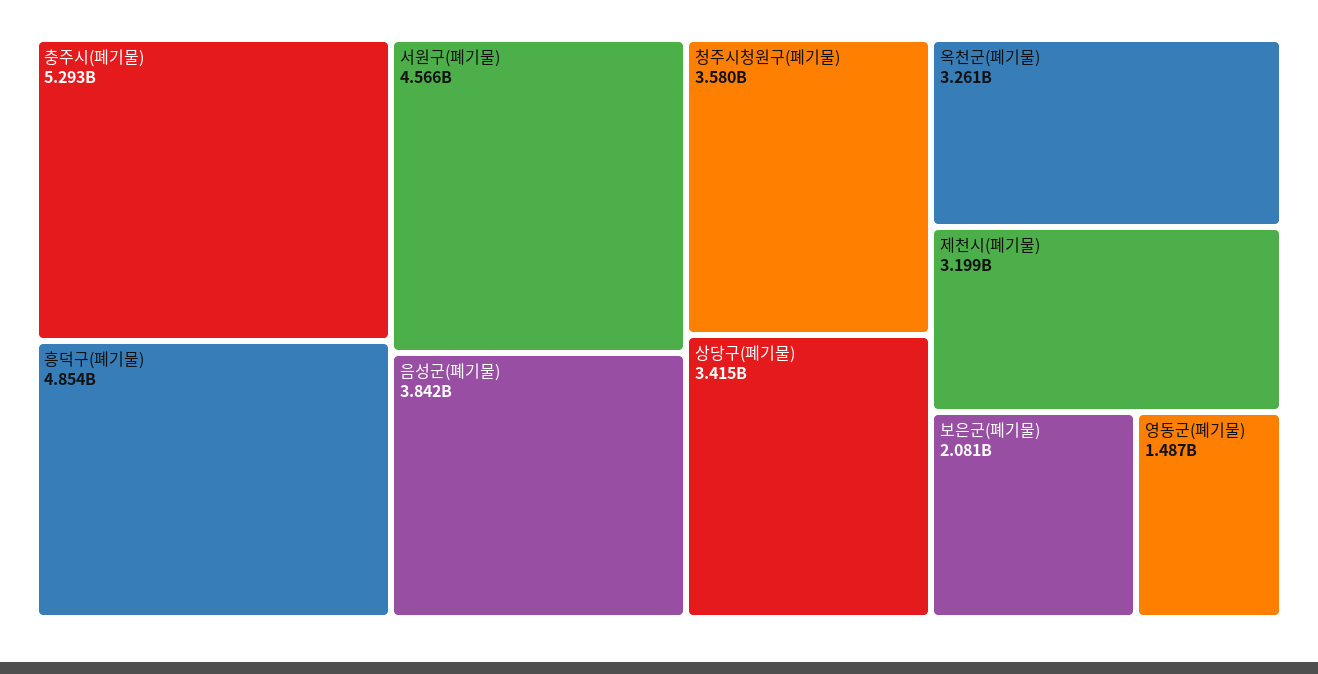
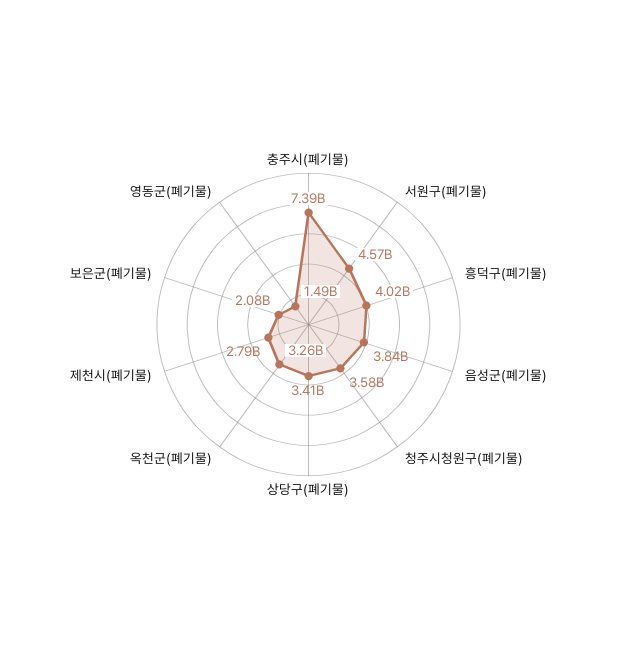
  {
-   "충주시(폐기물)": 5293000000,
+   "충주시(폐기물)": 7390000000,
-   "흥덕구(폐기물)": 4854000000,
+   "흥덕구(폐기물)": 4020000000,
    "서원구(폐기물)": 4566000000,
    "음성군(폐기물)": 3842000000,
    "청주시청원구(폐기물)": 3580000000,
    "상당구(폐기물)": 3415000000,
    "옥천군(폐기물)": 3261000000,
-   "제천시(폐기물)": 3199000000,
+   "제천시(폐기물)": 2790000000,
    "보은군(폐기물)": 2081000000,
    "영동군(폐기물)": 1487000000
  }

